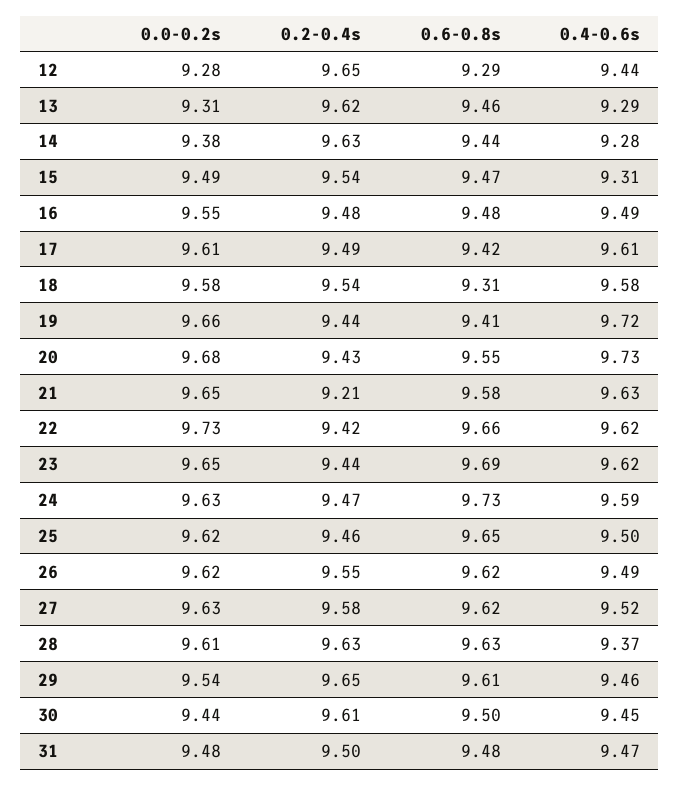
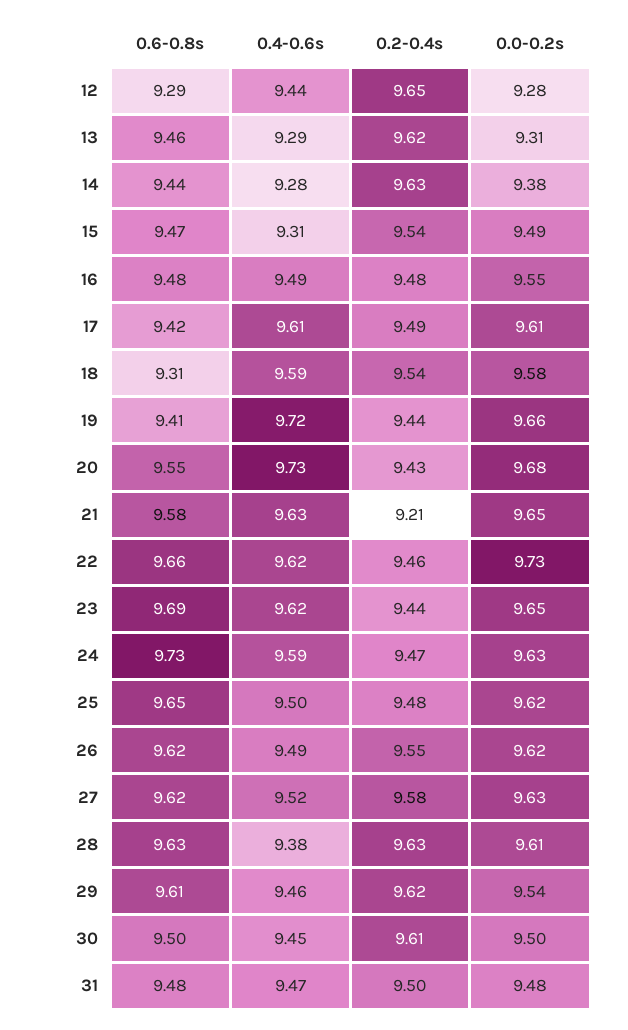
  {
    "0.0-0.2s": {
      "12": 9.28,
      "13": 9.31,
      "14": 9.38,
      "15": 9.49,
      "16": 9.55,
      "17": 9.61,
      "18": 9.58,
      "19": 9.66,
      "20": 9.68,
      "21": 9.65,
      "22": 9.73,
      "23": 9.65,
      "24": 9.63,
      "25": 9.62,
      "26": 9.62,
      "27": 9.63,
      "28": 9.61,
      "29": 9.54,
-     "30": 9.44,
+     "30": 9.5,
      "31": 9.48
    },
    "0.2-0.4s": {
      "12": 9.65,
      "13": 9.62,
      "14": 9.63,
      "15": 9.54,
      "16": 9.48,
      "17": 9.49,
      "18": 9.54,
      "19": 9.44,
      "20": 9.43,
      "21": 9.21,
-     "22": 9.42,
+     "22": 9.46,
      "23": 9.44,
      "24": 9.47,
-     "25": 9.46,
+     "25": 9.48,
      "26": 9.55,
      "27": 9.58,
      "28": 9.63,
-     "29": 9.65,
+     "29": 9.62,
      "30": 9.61,
      "31": 9.5
    },
    "0.6-0.8s": {
      "12": 9.29,
      "13": 9.46,
      "14": 9.44,
      "15": 9.47,
      "16": 9.48,
      "17": 9.42,
      "18": 9.31,
      "19": 9.41,
      "20": 9.55,
      "21": 9.58,
      "22": 9.66,
      "23": 9.69,
      "24": 9.73,
      "25": 9.65,
      "26": 9.62,
      "27": 9.62,
      "28": 9.63,
      "29": 9.61,
      "30": 9.5,
      "31": 9.48
    },
    "0.4-0.6s": {
      "12": 9.44,
      "13": 9.29,
      "14": 9.28,
      "15": 9.31,
      "16": 9.49,
      "17": 9.61,
-     "18": 9.58,
+     "18": 9.59,
      "19": 9.72,
      "20": 9.73,
      "21": 9.63,
      "22": 9.62,
      "23": 9.62,
      "24": 9.59,
      "25": 9.5,
      "26": 9.49,
      "27": 9.52,
-     "28": 9.37,
+     "28": 9.38,
      "29": 9.46,
      "30": 9.45,
      "31": 9.47
    }
  }

